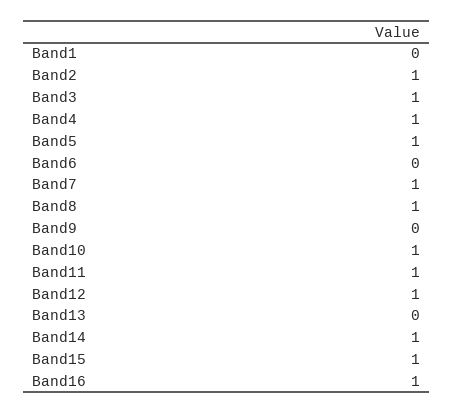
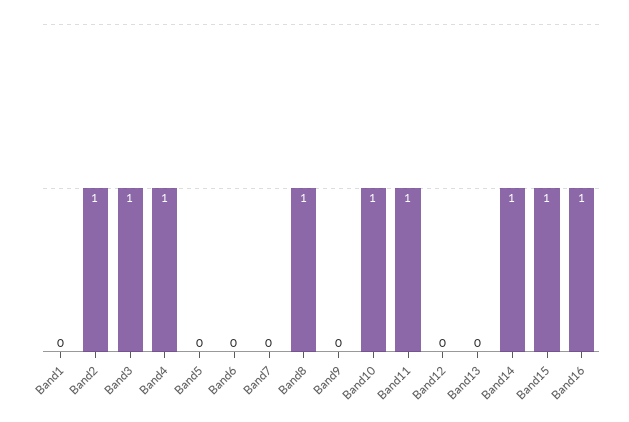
  {
    "Band1": 0,
    "Band2": 1,
    "Band3": 1,
    "Band4": 1,
-   "Band5": 1,
+   "Band5": 0,
    "Band6": 0,
-   "Band7": 1,
+   "Band7": 0,
    "Band8": 1,
    "Band9": 0,
    "Band10": 1,
    "Band11": 1,
-   "Band12": 1,
+   "Band12": 0,
    "Band13": 0,
    "Band14": 1,
    "Band15": 1,
    "Band16": 1
  }

